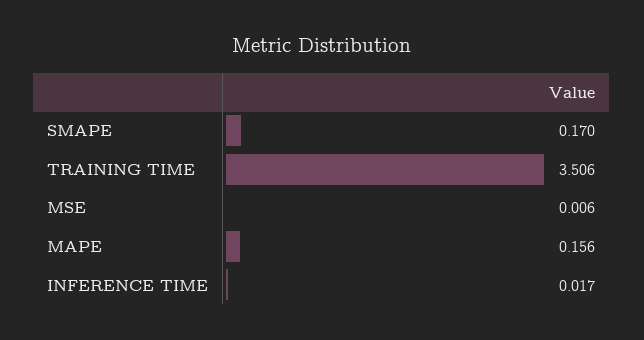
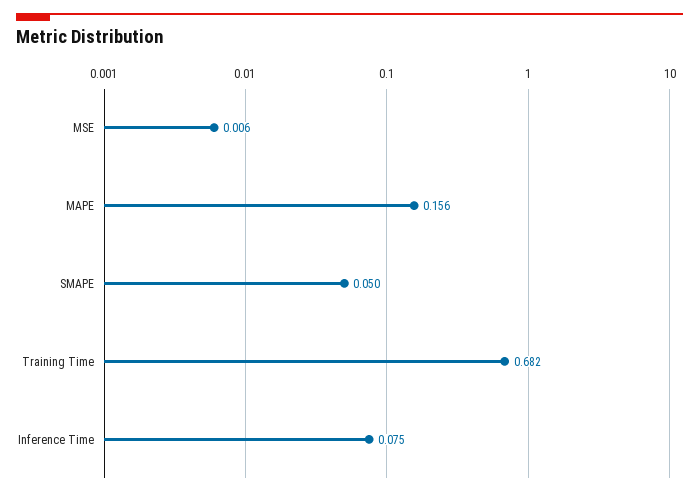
  {
-   "SMAPE": 0.17,
+   "SMAPE": 0.05,
-   "TRAINING TIME": 3.506,
+   "TRAINING TIME": 0.682,
    "MSE": 0.006,
    "MAPE": 0.156,
-   "INFERENCE TIME": 0.017
+   "INFERENCE TIME": 0.075
  }

